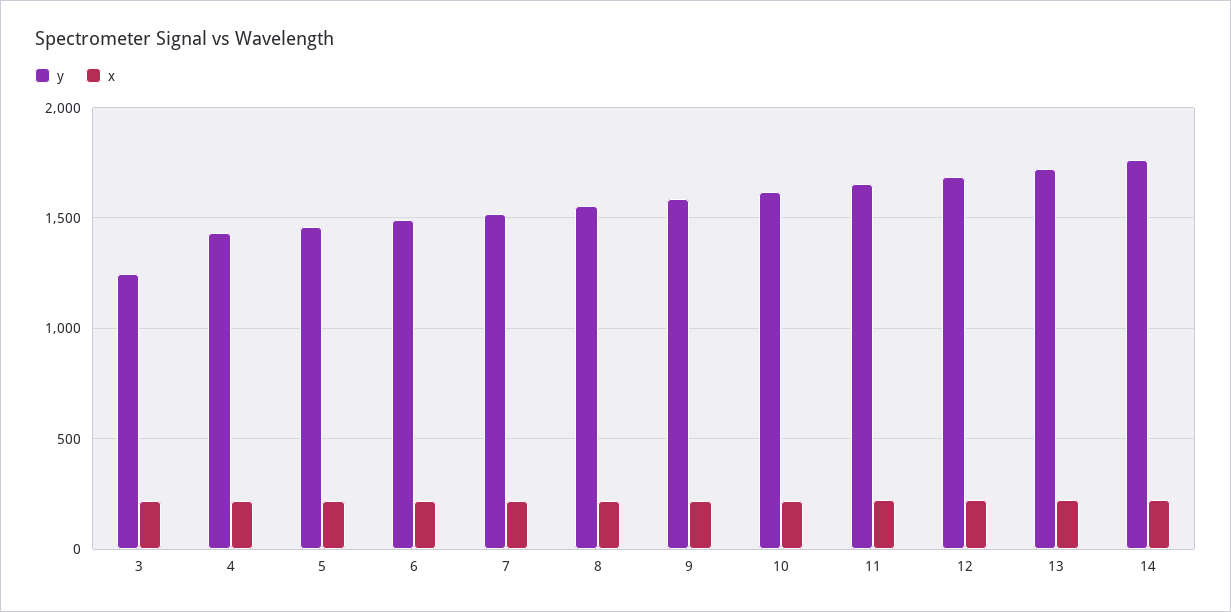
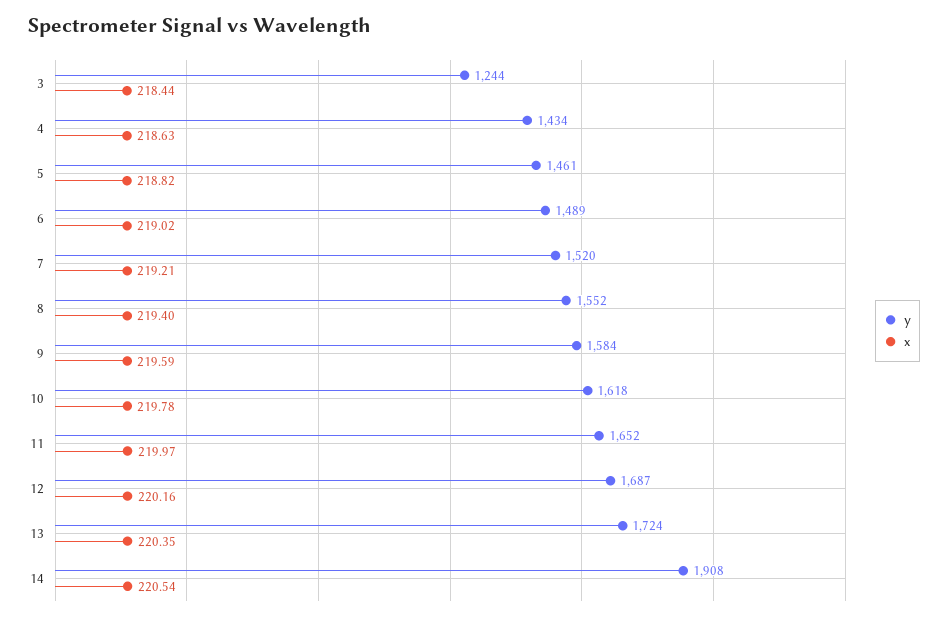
  {
    "y": {
      "3": 1244,
      "4": 1434,
      "5": 1461,
      "6": 1489,
      "7": 1520,
      "8": 1552,
      "9": 1584,
      "10": 1618,
      "11": 1652,
      "12": 1687,
      "13": 1724,
-     "14": 1750
+     "14": 1908
    },
    "x": {
      "3": 218.44,
      "4": 218.63,
      "5": 218.82,
      "6": 219.02,
      "7": 219.21,
      "8": 219.4,
      "9": 219.59,
      "10": 219.78,
      "11": 219.97,
      "12": 220.16,
      "13": 220.35,
      "14": 220.54
    }
  }

